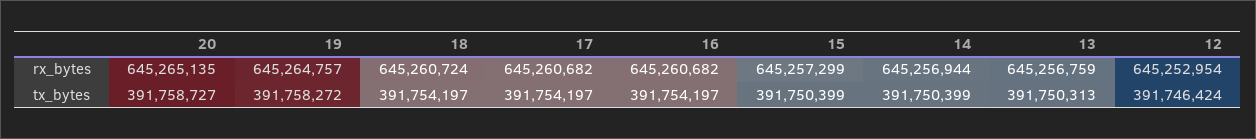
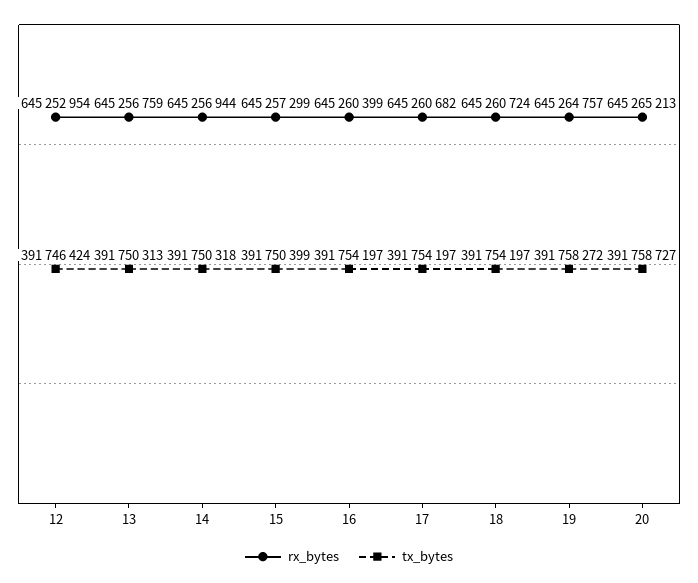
  {
    "rx_bytes": {
-     "20": 645265135,
+     "20": 645265213,
      "19": 645264757,
      "18": 645260724,
      "17": 645260682,
-     "16": 645260682,
+     "16": 645260399,
      "15": 645257299,
      "14": 645256944,
      "13": 645256759,
      "12": 645252954
    },
    "tx_bytes": {
      "20": 391758727,
      "19": 391758272,
      "18": 391754197,
      "17": 391754197,
      "16": 391754197,
      "15": 391750399,
-     "14": 391750399,
+     "14": 391750318,
      "13": 391750313,
      "12": 391746424
    }
  }

